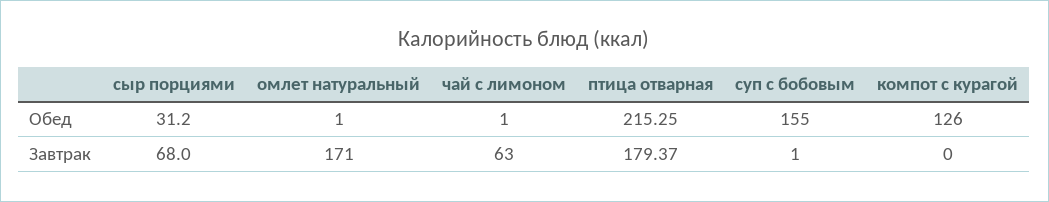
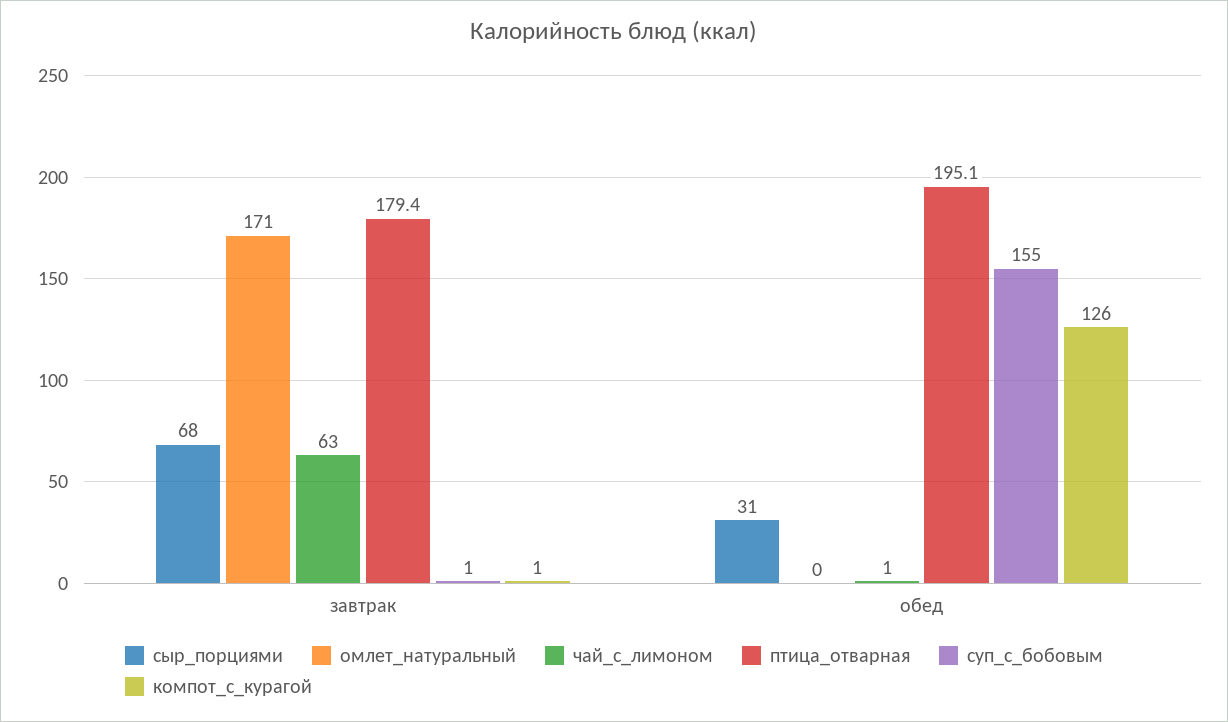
  {
    "сыр порциями": {
      "Обед": 31.2,
      "Завтрак": 68
    },
    "омлет натуральный": {
-     "Обед": 1,
+     "Обед": 0,
      "Завтрак": 171
    },
    "чай с лимоном": {
      "Обед": 1,
      "Завтрак": 63
    },
    "птица отварная": {
-     "Обед": 215.25,
+     "Обед": 195.1,
      "Завтрак": 179.37
    },
    "суп с бобовым": {
      "Обед": 155,
      "Завтрак": 1
    },
    "компот с курагой": {
      "Обед": 126,
-     "Завтрак": 0
+     "Завтрак": 1
    }
  }

